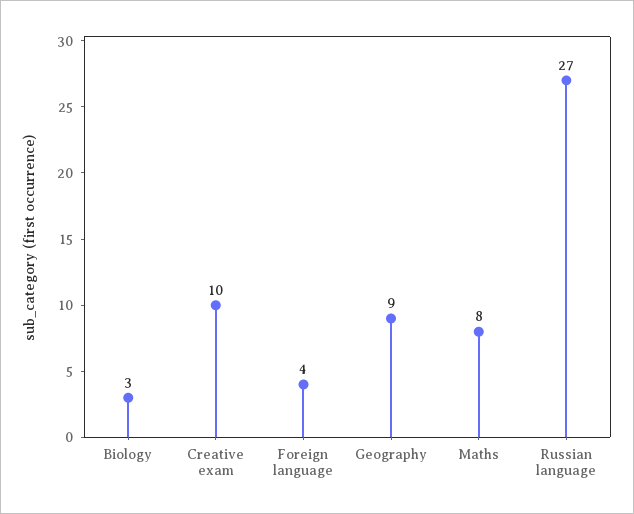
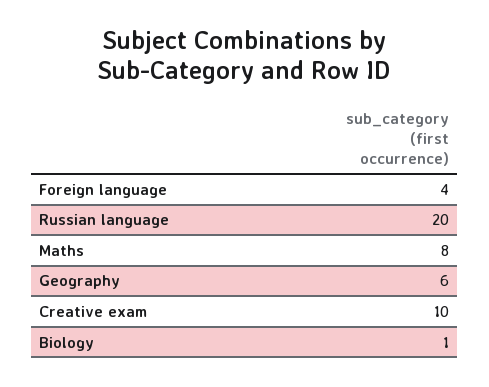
  {
-   "Biology": 3,
+   "Biology": 1,
    "Creative exam": 10,
    "Foreign language": 4,
-   "Geography": 9,
+   "Geography": 6,
    "Maths": 8,
-   "Russian language": 27
+   "Russian language": 20
  }

